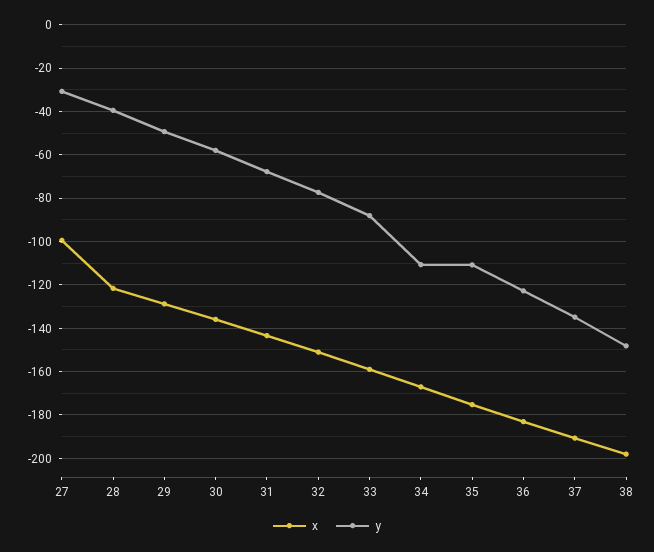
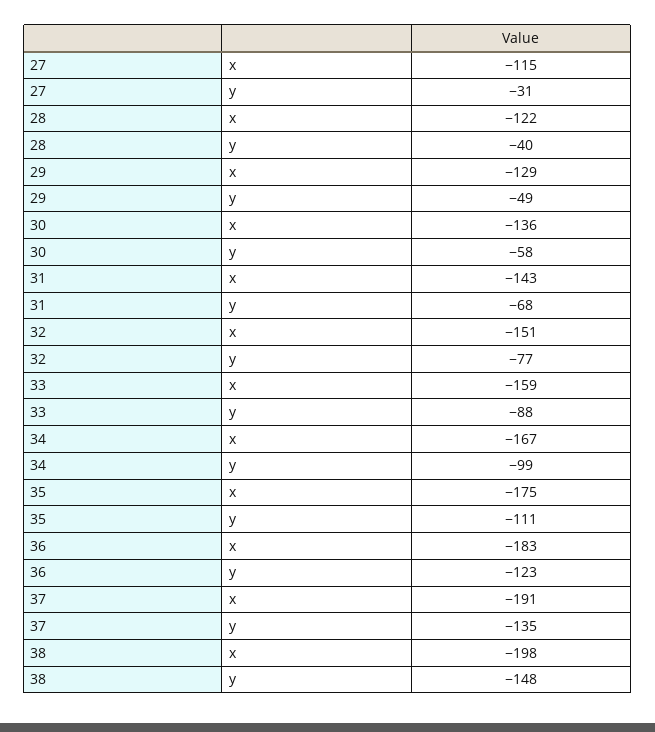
  {
    "x": {
-     "27": -100,
+     "27": -115,
      "28": -122,
      "29": -129,
      "30": -136,
      "31": -143,
      "32": -151,
      "33": -159,
      "34": -167,
      "35": -175,
      "36": -183,
      "37": -191,
      "38": -198
    },
    "y": {
      "27": -31,
      "28": -40,
      "29": -49,
      "30": -58,
      "31": -68,
      "32": -77,
      "33": -88,
-     "34": -110,
+     "34": -99,
      "35": -111,
      "36": -123,
      "37": -135,
      "38": -148
    }
  }

